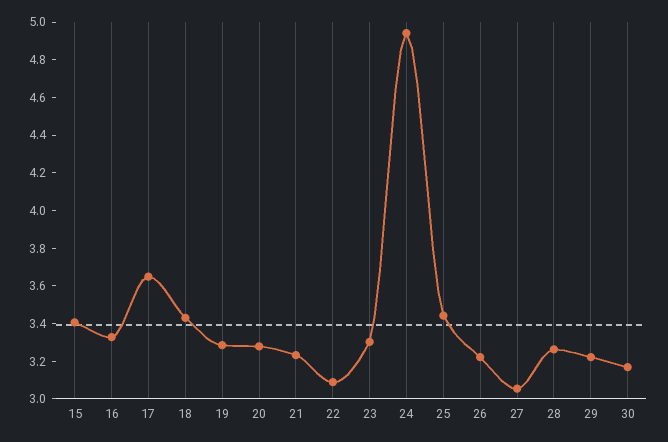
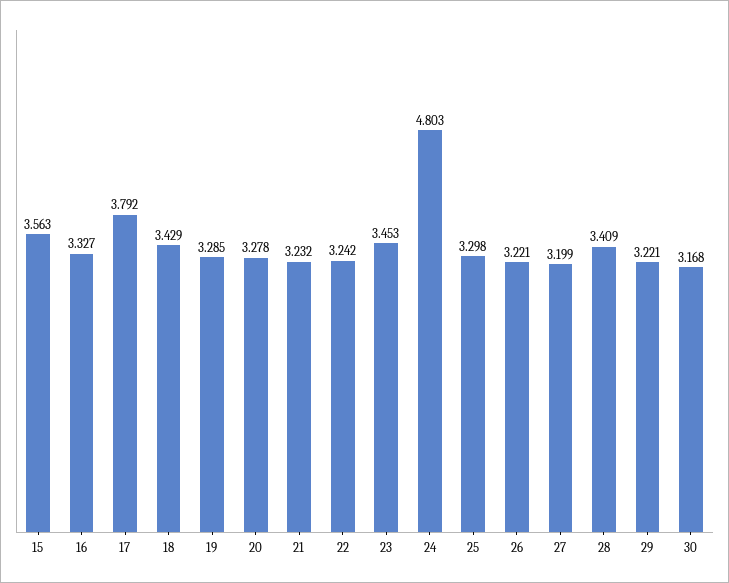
  {
-   "15": 3.4,
+   "15": 3.563,
    "16": 3.327,
-   "17": 3.65,
+   "17": 3.792,
    "18": 3.429,
    "19": 3.285,
    "20": 3.278,
    "21": 3.232,
-   "22": 3.1,
+   "22": 3.242,
-   "23": 3.3,
+   "23": 3.453,
-   "24": 4.95,
+   "24": 4.803,
-   "25": 3.45,
+   "25": 3.298,
    "26": 3.221,
-   "27": 3.05,
+   "27": 3.199,
-   "28": 3.25,
+   "28": 3.409,
    "29": 3.221,
    "30": 3.168
  }

